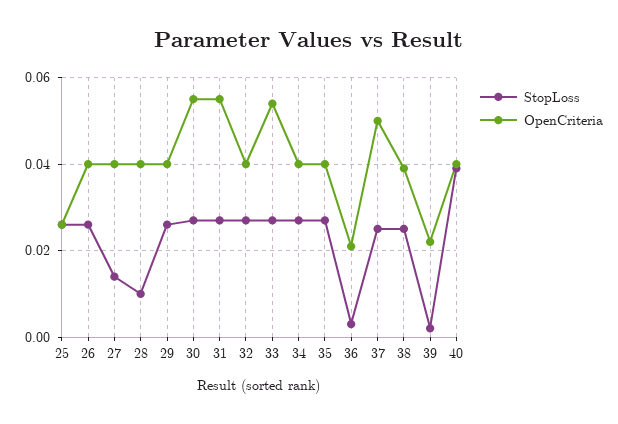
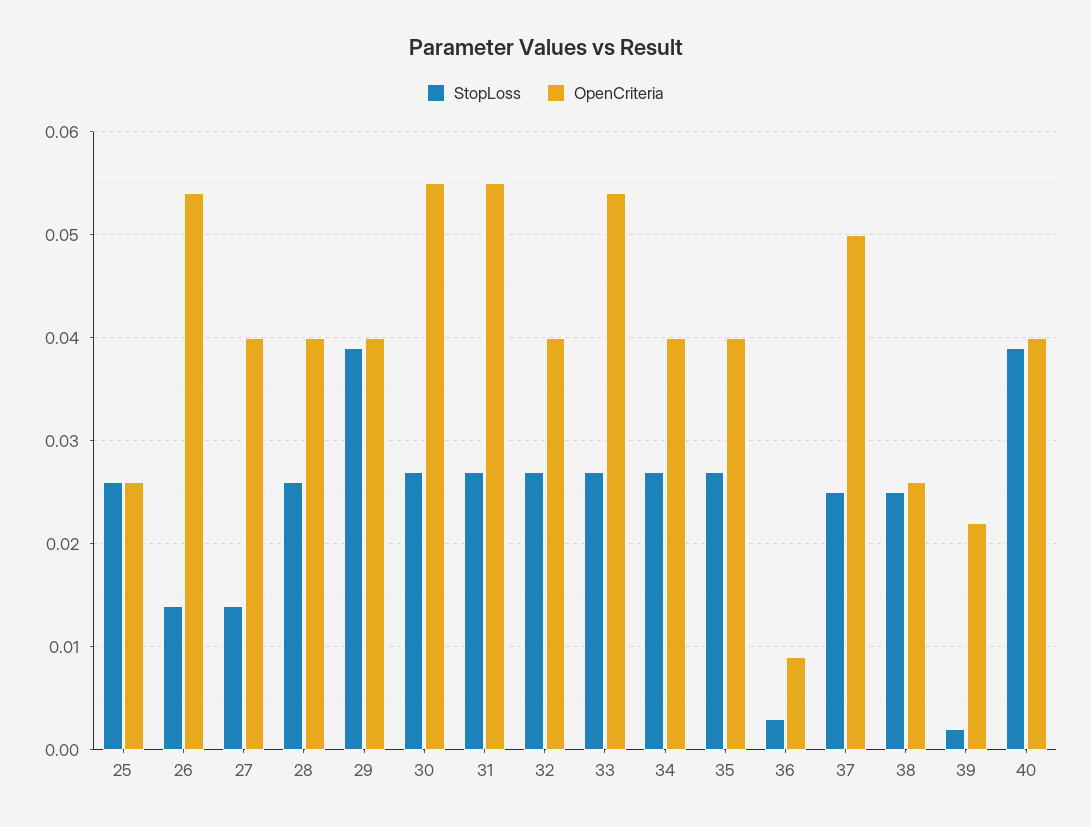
  {
    "StopLoss": {
      "25": 0.026,
-     "26": 0.025,
+     "26": 0.014,
      "27": 0.014,
-     "28": 0.01,
+     "28": 0.026,
-     "29": 0.025,
+     "29": 0.039,
      "30": 0.027,
      "31": 0.027,
      "32": 0.027,
      "33": 0.027,
      "34": 0.027,
      "35": 0.027,
      "36": 0.003,
      "37": 0.025,
      "38": 0.025,
      "39": 0.002,
      "40": 0.039
    },
    "OpenCriteria": {
      "25": 0.026,
-     "26": 0.04,
+     "26": 0.054,
      "27": 0.04,
      "28": 0.04,
      "29": 0.04,
      "30": 0.055,
      "31": 0.055,
      "32": 0.04,
      "33": 0.054,
      "34": 0.04,
      "35": 0.04,
-     "36": 0.02,
+     "36": 0.009,
      "37": 0.05,
-     "38": 0.04,
+     "38": 0.026,
      "39": 0.022,
      "40": 0.04
    }
  }

